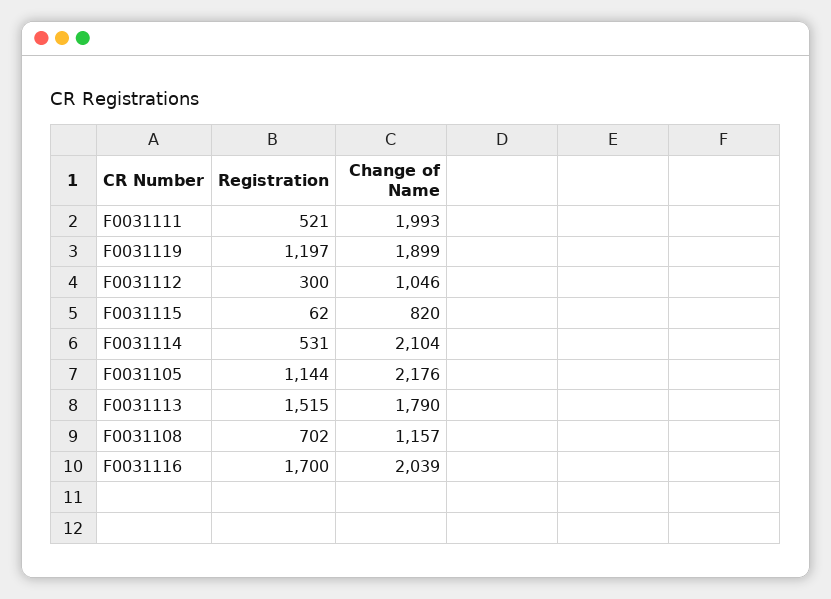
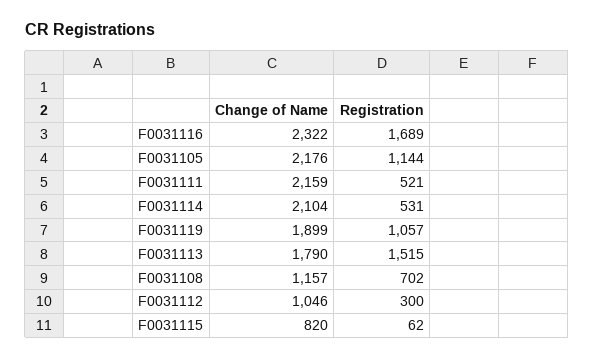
  {
    "Registration": {
      "F0031111": 521,
-     "F0031119": 1197,
+     "F0031119": 1057,
      "F0031112": 300,
      "F0031115": 62,
      "F0031114": 531,
      "F0031105": 1144,
      "F0031113": 1515,
      "F0031108": 702,
-     "F0031116": 1700
+     "F0031116": 1689
    },
    "Change of Name": {
-     "F0031111": 1993,
+     "F0031111": 2159,
      "F0031119": 1899,
      "F0031112": 1046,
      "F0031115": 820,
      "F0031114": 2104,
      "F0031105": 2176,
      "F0031113": 1790,
      "F0031108": 1157,
-     "F0031116": 2039
+     "F0031116": 2322
    }
  }

